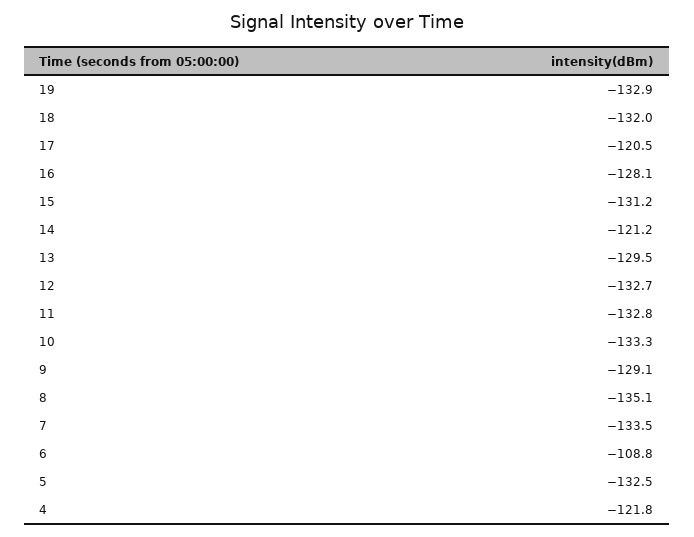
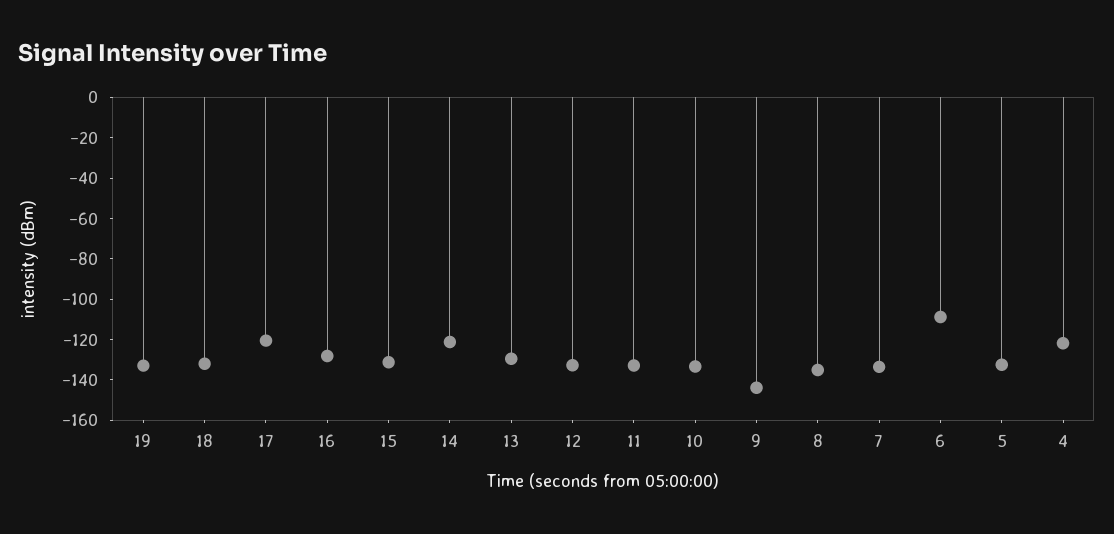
  {
    "19": -132.9,
    "18": -132,
    "17": -120.5,
    "16": -128.1,
    "15": -131.2,
    "14": -121.2,
    "13": -129.5,
    "12": -132.7,
    "11": -132.8,
    "10": -133.3,
-   "9": -129.1,
+   "9": -145,
    "8": -135.1,
    "7": -133.5,
    "6": -108.8,
    "5": -132.5,
    "4": -121.8
  }

